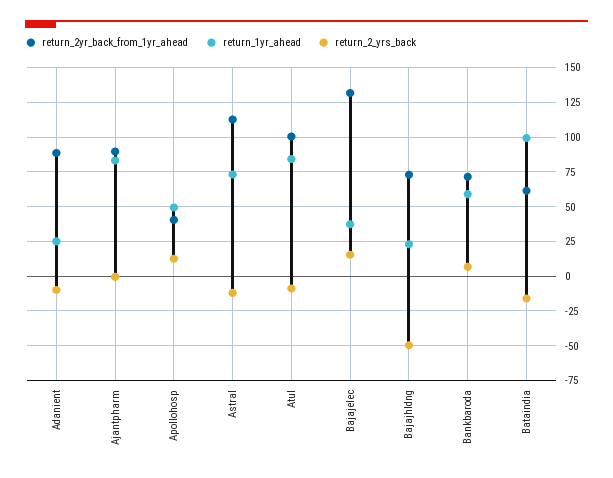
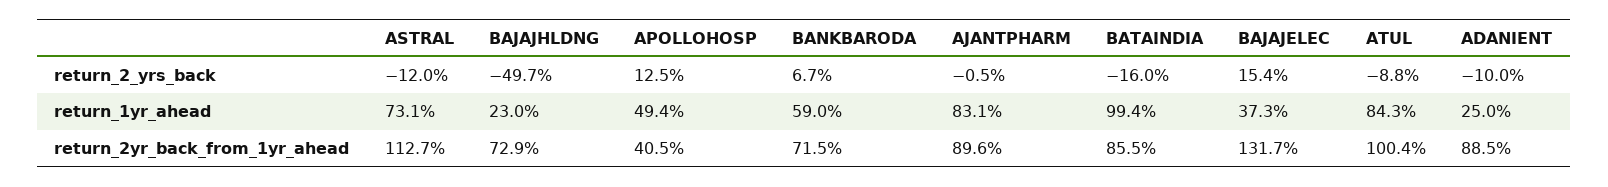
  {
    "return_2yr_back_from_1yr_ahead": {
      "Adanient": 88.5,
      "Ajantpharm": 89.6,
      "Apollohosp": 40.5,
      "Astral": 112.7,
      "Atul": 100.4,
      "Bajajelec": 131.7,
      "Bajajhldng": 72.9,
      "Bankbaroda": 71.5,
-     "Bataindia": 60
+     "Bataindia": 85.5
    },
    "return_1yr_ahead": {
      "Adanient": 25,
      "Ajantpharm": 83.1,
      "Apollohosp": 49.4,
      "Astral": 73.1,
      "Atul": 84.3,
      "Bajajelec": 37.3,
      "Bajajhldng": 23,
      "Bankbaroda": 59,
      "Bataindia": 99.4
    },
    "return_2_yrs_back": {
      "Adanient": -10,
      "Ajantpharm": -0.5,
      "Apollohosp": 12.5,
      "Astral": -12,
      "Atul": -8.8,
      "Bajajelec": 15.4,
      "Bajajhldng": -49.7,
      "Bankbaroda": 6.7,
      "Bataindia": -16
    }
  }

